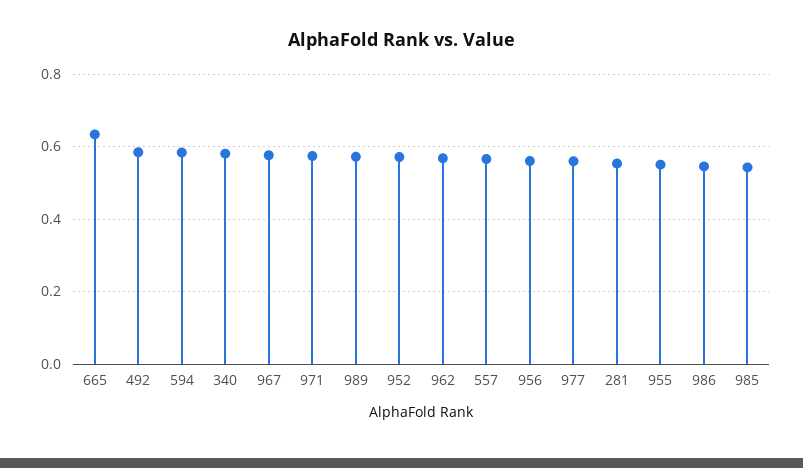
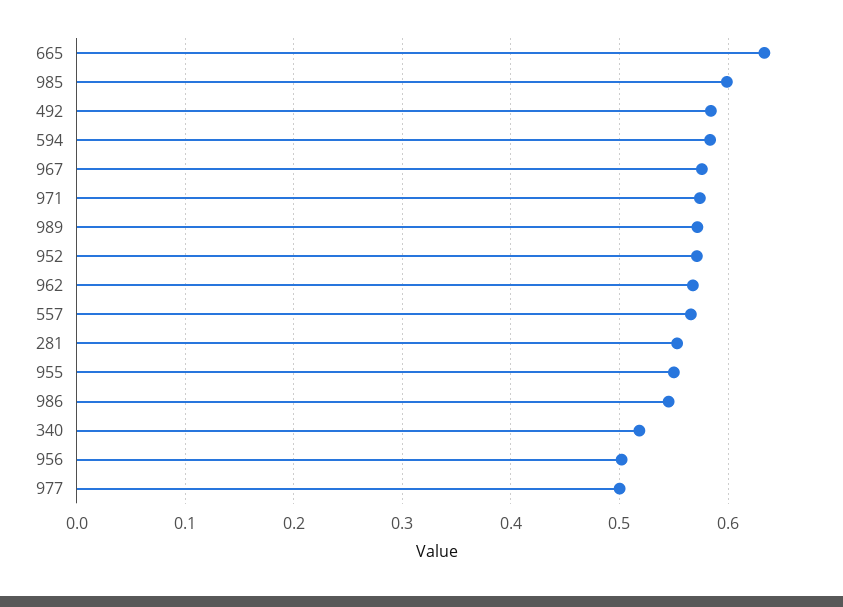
  {
    "665": 0.63,
    "492": 0.58,
    "594": 0.58,
-   "340": 0.58,
+   "340": 0.52,
    "967": 0.58,
    "971": 0.57,
    "989": 0.57,
    "952": 0.57,
    "962": 0.57,
    "557": 0.57,
-   "956": 0.56,
+   "956": 0.5,
-   "977": 0.56,
+   "977": 0.5,
    "281": 0.55,
    "955": 0.55,
    "986": 0.55,
-   "985": 0.54
+   "985": 0.6
  }

